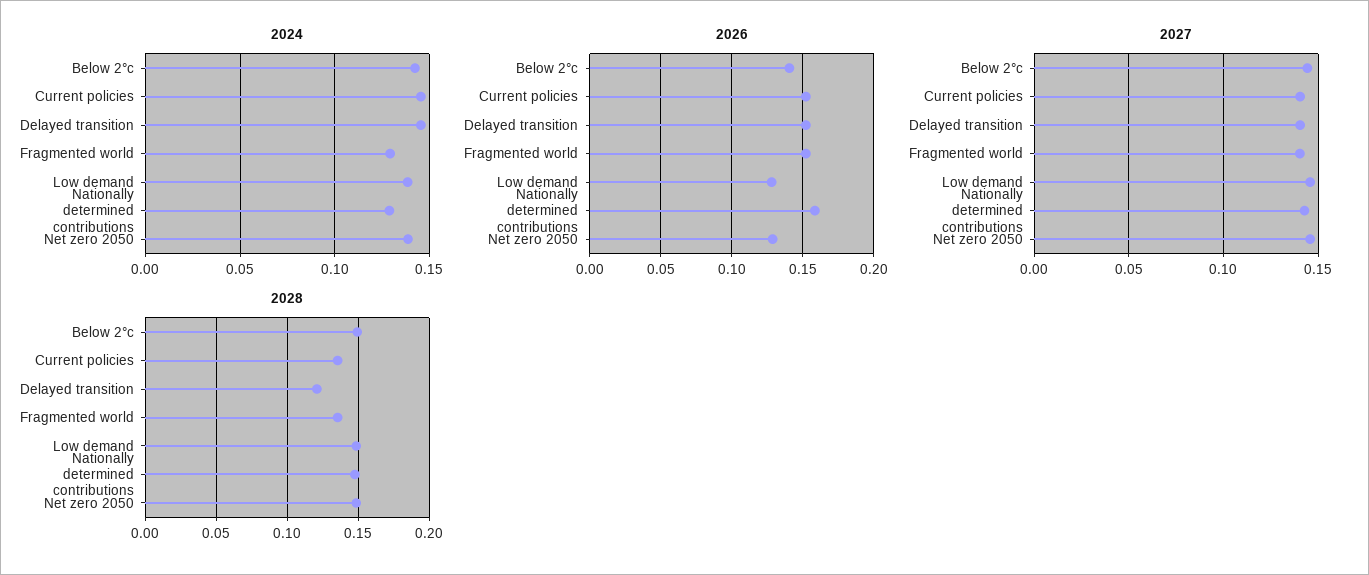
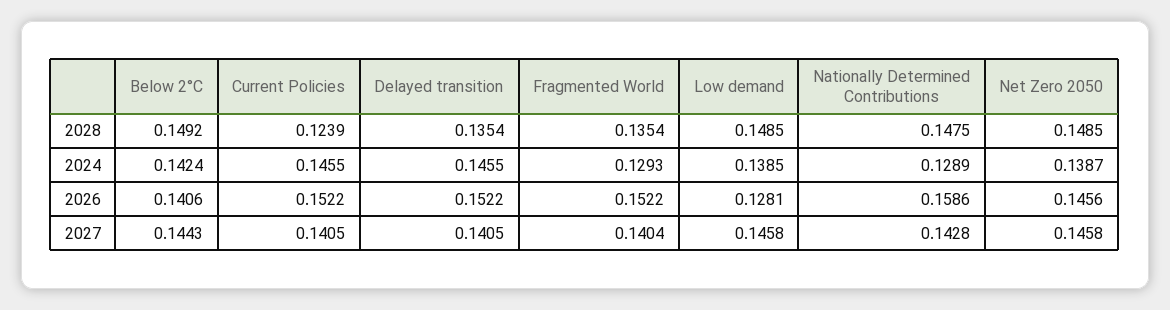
  {
    "2024": {
      "Below 2°c": 0.1424,
      "Current policies": 0.1455,
      "Delayed transition": 0.1455,
      "Fragmented world": 0.1293,
      "Low demand": 0.1385,
      "Nationally determined contributions": 0.1289,
      "Net zero 2050": 0.1387
    },
    "2026": {
      "Below 2°c": 0.1406,
      "Current policies": 0.1522,
      "Delayed transition": 0.1522,
      "Fragmented world": 0.1522,
      "Low demand": 0.1281,
      "Nationally determined contributions": 0.1586,
-     "Net zero 2050": 0.13
+     "Net zero 2050": 0.1456
    },
    "2027": {
      "Below 2°c": 0.1443,
      "Current policies": 0.1405,
      "Delayed transition": 0.1405,
      "Fragmented world": 0.1404,
      "Low demand": 0.1458,
      "Nationally determined contributions": 0.1428,
      "Net zero 2050": 0.1458
    },
    "2028": {
      "Below 2°c": 0.1492,
-     "Current policies": 0.135,
+     "Current policies": 0.1239,
-     "Delayed transition": 0.12,
+     "Delayed transition": 0.1354,
      "Fragmented world": 0.1354,
      "Low demand": 0.1485,
      "Nationally determined contributions": 0.1475,
      "Net zero 2050": 0.1485
    }
  }

